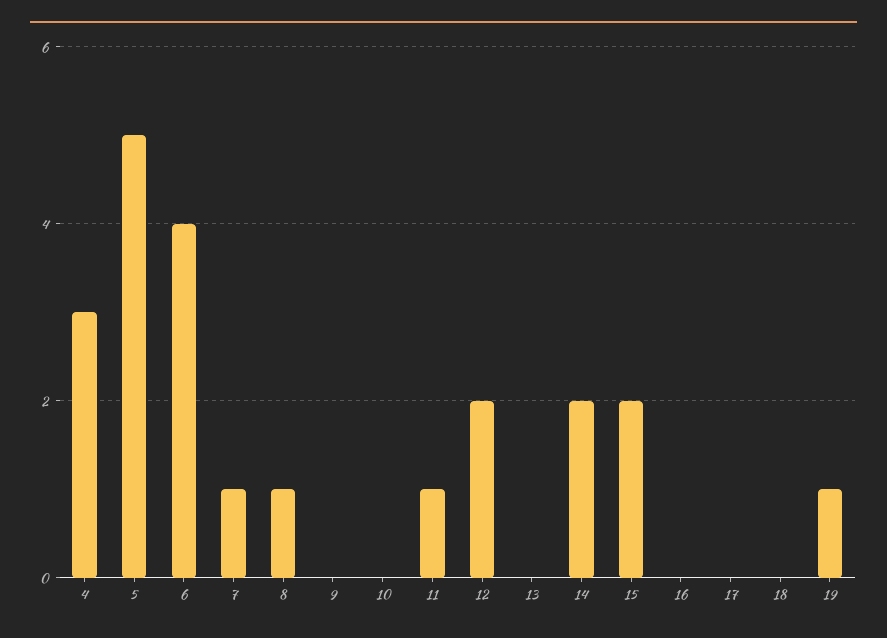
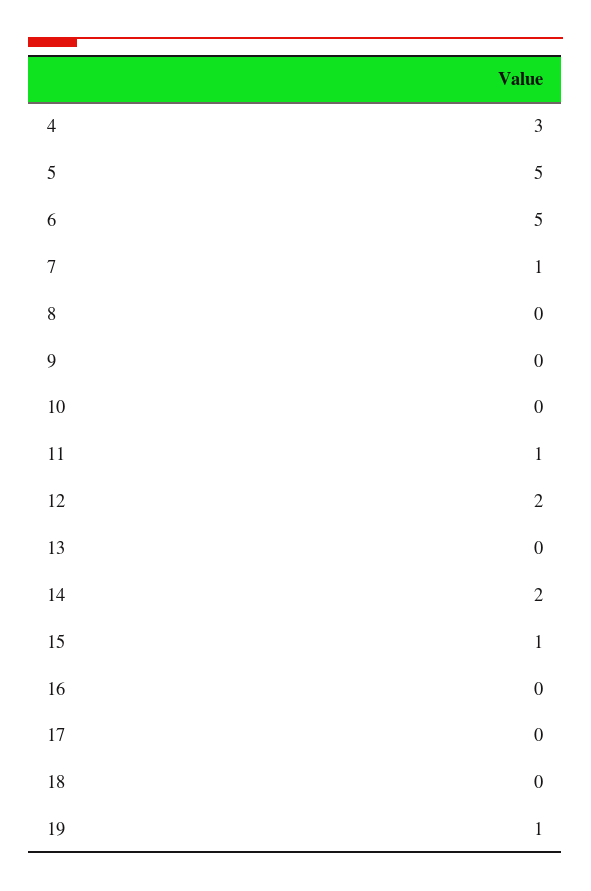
  {
    "4": 3,
    "5": 5,
-   "6": 4,
+   "6": 5,
    "7": 1,
-   "8": 1,
+   "8": 0,
    "9": 0,
    "10": 0,
    "11": 1,
    "12": 2,
    "13": 0,
    "14": 2,
-   "15": 2,
+   "15": 1,
    "16": 0,
    "17": 0,
    "18": 0,
    "19": 1
  }

